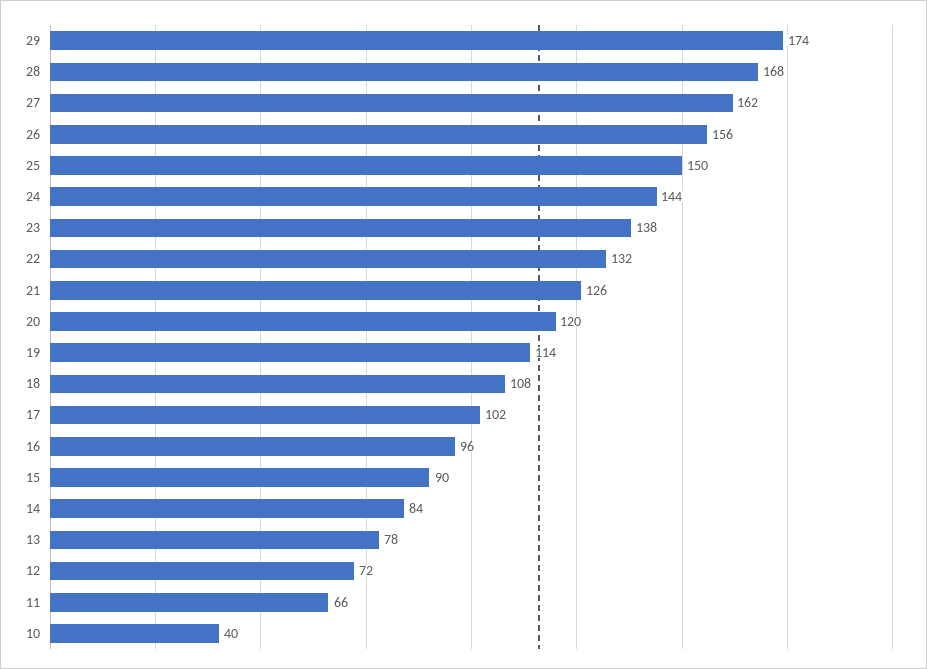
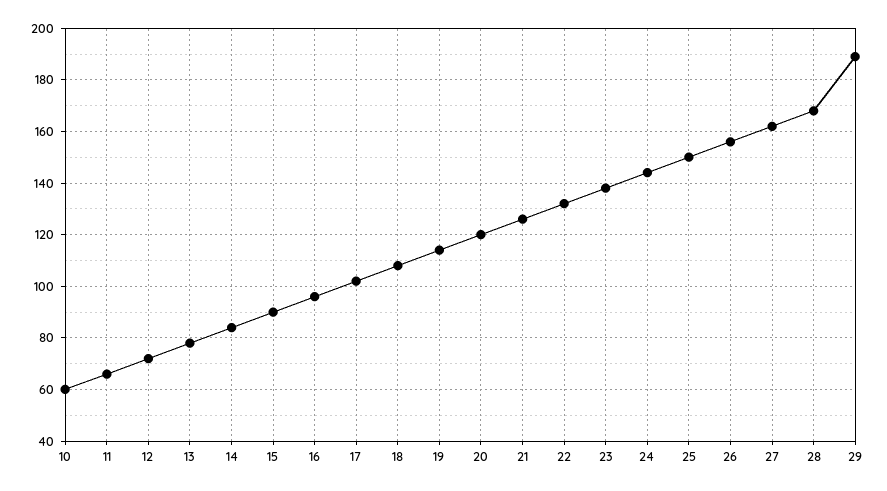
  {
-   "29": 174,
+   "29": 190,
    "28": 168,
    "27": 162,
    "26": 156,
    "25": 150,
    "24": 144,
    "23": 138,
    "22": 132,
    "21": 126,
    "20": 120,
    "19": 114,
    "18": 108,
    "17": 102,
    "16": 96,
    "15": 90,
    "14": 84,
    "13": 78,
    "12": 72,
    "11": 66,
-   "10": 40
+   "10": 60
  }

